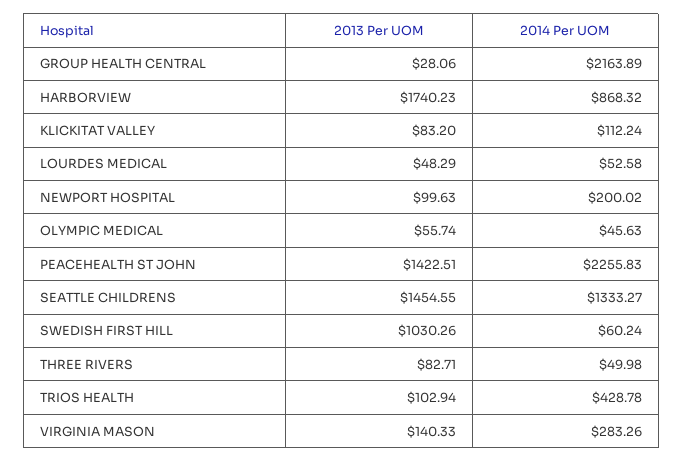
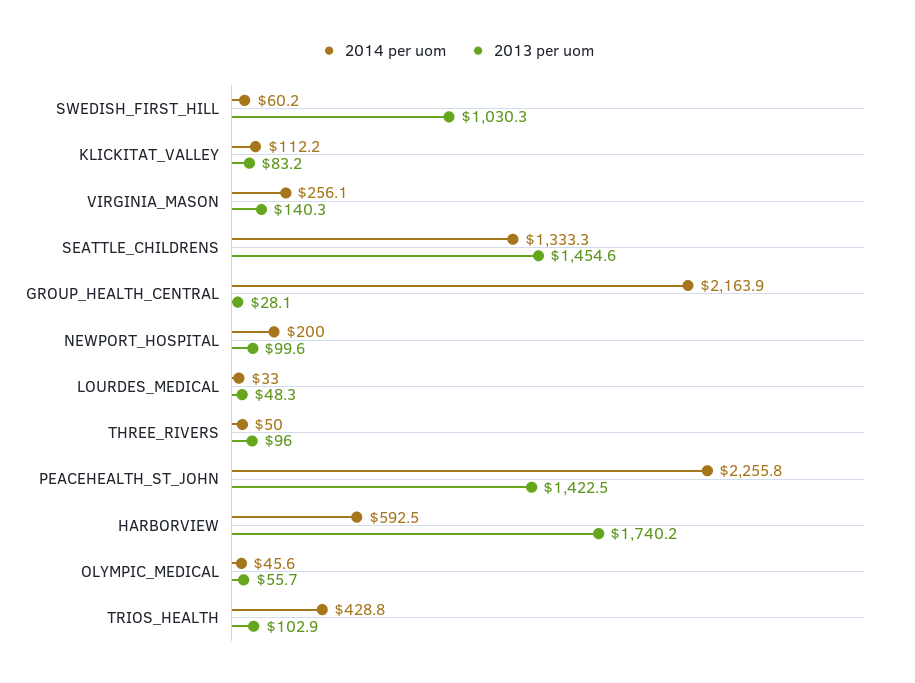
  {
    "2013 Per UOM": {
      "GROUP HEALTH CENTRAL": 28.06,
      "HARBORVIEW": 1740.23,
      "KLICKITAT VALLEY": 83.2,
      "LOURDES MEDICAL": 48.29,
      "NEWPORT HOSPITAL": 99.63,
      "OLYMPIC MEDICAL": 55.74,
      "PEACEHEALTH ST JOHN": 1422.51,
      "SEATTLE CHILDRENS": 1454.55,
      "SWEDISH FIRST HILL": 1030.26,
-     "THREE RIVERS": 82.71,
+     "THREE RIVERS": 96,
      "TRIOS HEALTH": 102.94,
      "VIRGINIA MASON": 140.33
    },
    "2014 Per UOM": {
      "GROUP HEALTH CENTRAL": 2163.89,
-     "HARBORVIEW": 868.32,
+     "HARBORVIEW": 592.5,
      "KLICKITAT VALLEY": 112.24,
-     "LOURDES MEDICAL": 52.58,
+     "LOURDES MEDICAL": 33,
      "NEWPORT HOSPITAL": 200.02,
      "OLYMPIC MEDICAL": 45.63,
      "PEACEHEALTH ST JOHN": 2255.83,
      "SEATTLE CHILDRENS": 1333.27,
      "SWEDISH FIRST HILL": 60.24,
      "THREE RIVERS": 49.98,
      "TRIOS HEALTH": 428.78,
-     "VIRGINIA MASON": 283.26
+     "VIRGINIA MASON": 256.1
    }
  }

